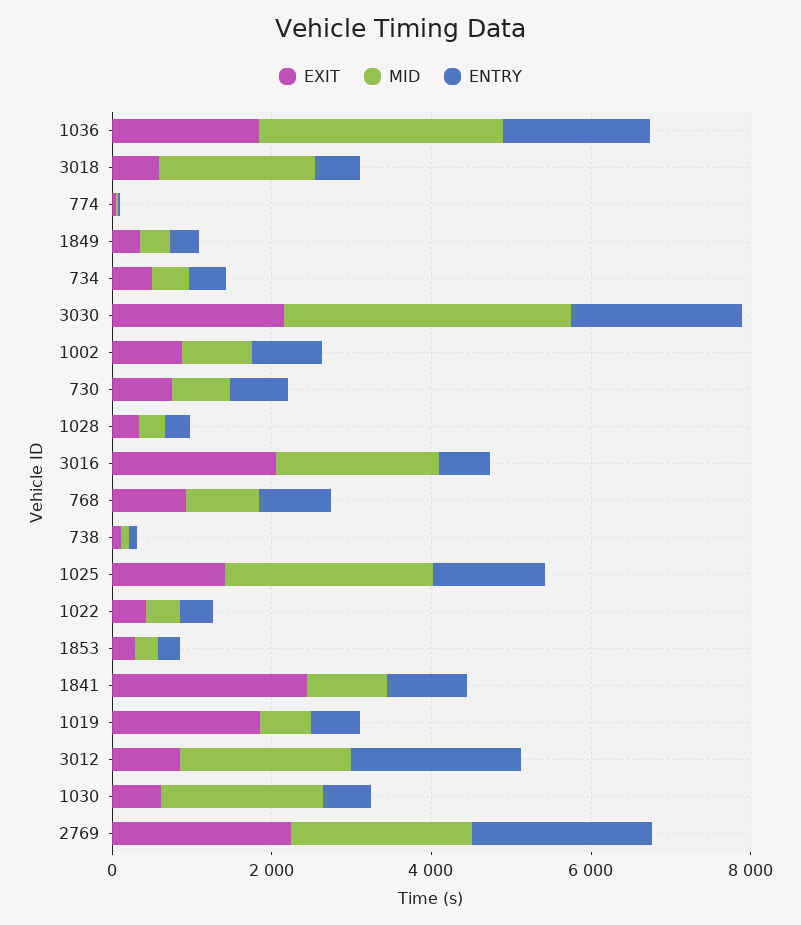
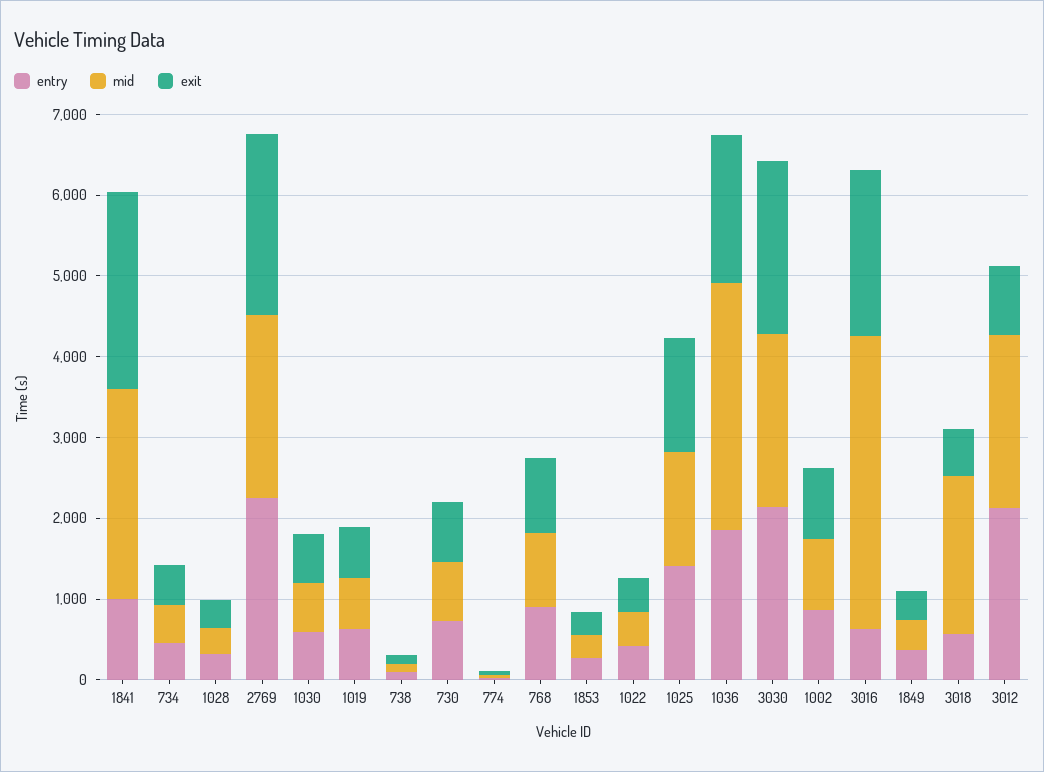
  {
    "EXIT": {
      "1036": 1800,
      "3018": 600,
      "774": 0,
      "1849": 400,
      "734": 400,
      "3030": 2200,
      "1002": 800,
      "730": 800,
      "1028": 400,
      "3016": 2000,
      "768": 1000,
      "738": 200,
      "1025": 1400,
      "1022": 400,
      "1853": 200,
      "1841": 2400,
-     "1019": 2000,
+     "1019": 600,
      "3012": 800,
      "1030": 600,
      "2769": 2200
    },
    "MID": {
      "1036": 3000,
      "3018": 2000,
      "774": 0,
      "1849": 400,
      "734": 400,
-     "3030": 3500,
+     "3030": 2200,
      "1002": 800,
      "730": 800,
      "1028": 400,
-     "3016": 2000,
+     "3016": 3600,
      "768": 1000,
      "738": 200,
-     "1025": 2500,
+     "1025": 1400,
      "1022": 400,
      "1853": 200,
-     "1841": 1000,
+     "1841": 2600,
      "1019": 600,
      "3012": 2200,
-     "1030": 2000,
+     "1030": 600,
      "2769": 2200
    },
    "ENTRY": {
      "1036": 1800,
      "3018": 600,
      "774": 0,
      "1849": 400,
      "734": 400,
      "3030": 2200,
      "1002": 800,
      "730": 800,
      "1028": 400,
      "3016": 600,
      "768": 1000,
      "738": 0,
      "1025": 1400,
      "1022": 400,
      "1853": 200,
      "1841": 1000,
      "1019": 600,
      "3012": 2200,
      "1030": 600,
      "2769": 2200
    }
  }

